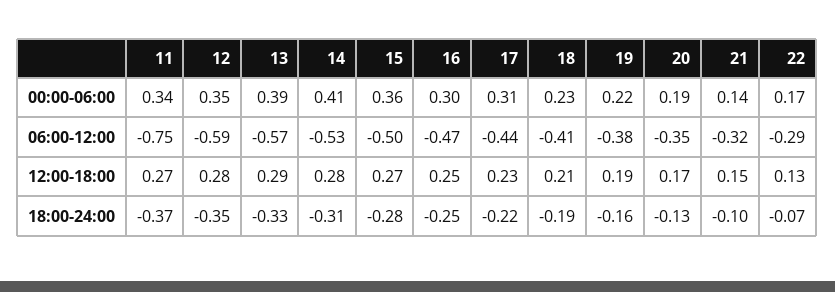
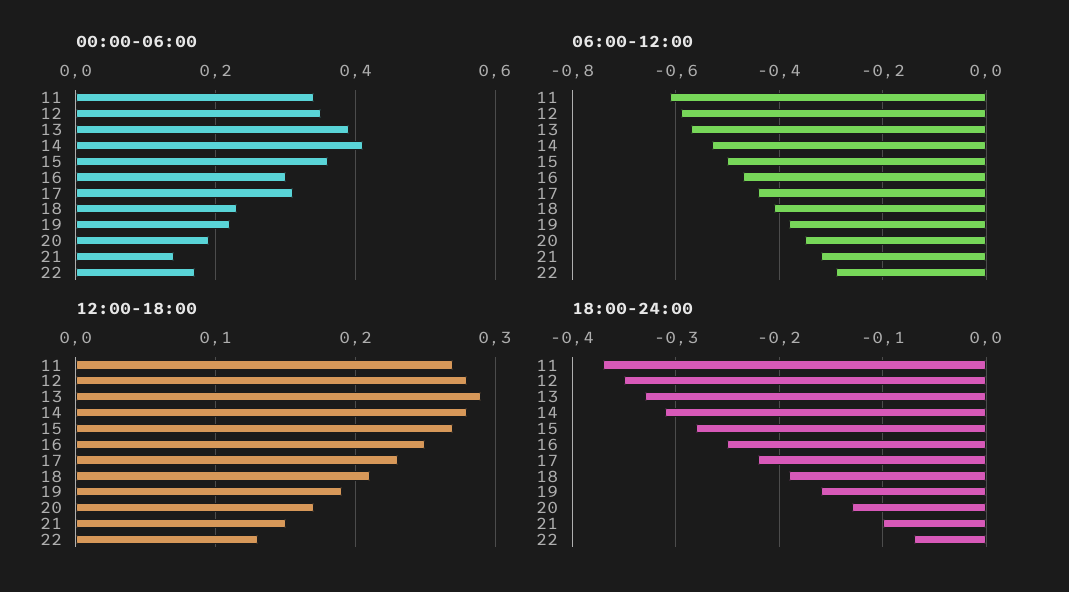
  {
    "00:00-06:00": {
      "11": 0.34,
      "12": 0.35,
      "13": 0.39,
      "14": 0.41,
      "15": 0.36,
      "16": 0.3,
      "17": 0.31,
      "18": 0.23,
      "19": 0.22,
      "20": 0.19,
      "21": 0.14,
      "22": 0.17
    },
    "06:00-12:00": {
-     "11": -0.75,
+     "11": -0.6,
      "12": -0.59,
      "13": -0.57,
      "14": -0.53,
      "15": -0.5,
      "16": -0.47,
      "17": -0.44,
      "18": -0.41,
      "19": -0.38,
      "20": -0.35,
      "21": -0.32,
      "22": -0.29
    },
    "12:00-18:00": {
      "11": 0.27,
      "12": 0.28,
      "13": 0.29,
      "14": 0.28,
      "15": 0.27,
      "16": 0.25,
      "17": 0.23,
      "18": 0.21,
      "19": 0.19,
      "20": 0.17,
      "21": 0.15,
      "22": 0.13
    },
    "18:00-24:00": {
      "11": -0.37,
      "12": -0.35,
      "13": -0.33,
      "14": -0.31,
      "15": -0.28,
      "16": -0.25,
      "17": -0.22,
      "18": -0.19,
      "19": -0.16,
      "20": -0.13,
      "21": -0.1,
      "22": -0.07
    }
  }

